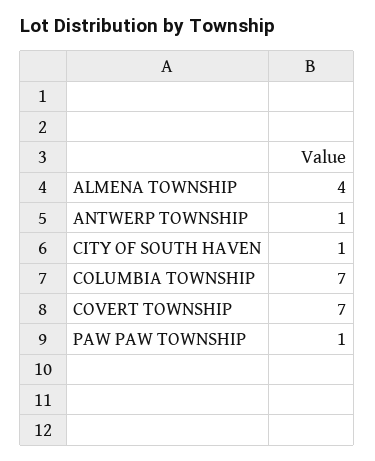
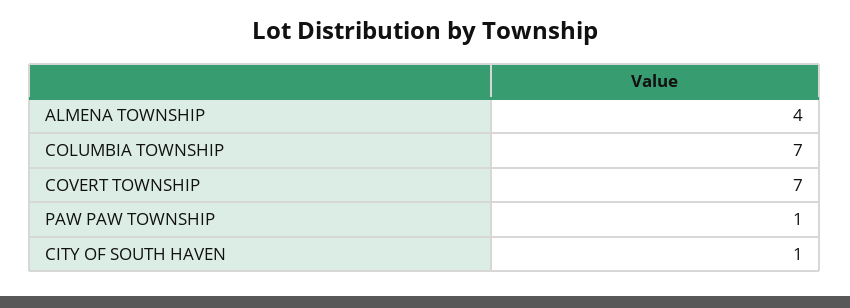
  {
    "ALMENA TOWNSHIP": 4,
-   "ANTWERP TOWNSHIP": 1,
    "CITY OF SOUTH HAVEN": 1,
    "COLUMBIA TOWNSHIP": 7,
    "COVERT TOWNSHIP": 7,
    "PAW PAW TOWNSHIP": 1
  }

